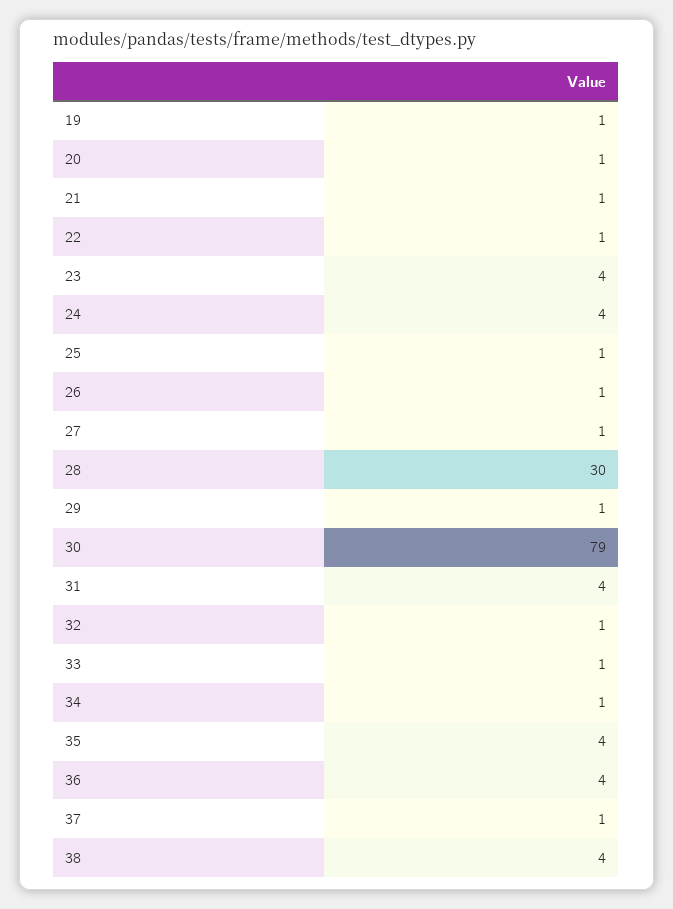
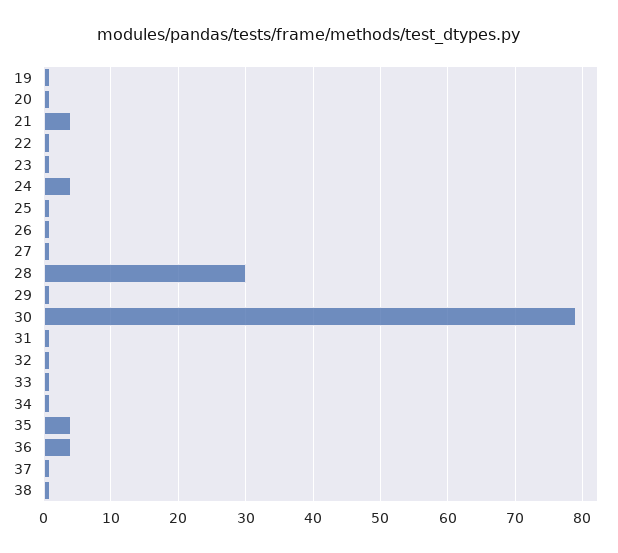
  {
    "19": 1,
    "20": 1,
-   "21": 1,
+   "21": 4,
    "22": 1,
-   "23": 4,
+   "23": 1,
    "24": 4,
    "25": 1,
    "26": 1,
    "27": 1,
    "28": 30,
    "29": 1,
    "30": 79,
-   "31": 4,
+   "31": 1,
    "32": 1,
    "33": 1,
    "34": 1,
    "35": 4,
    "36": 4,
    "37": 1,
-   "38": 4
+   "38": 1
  }

